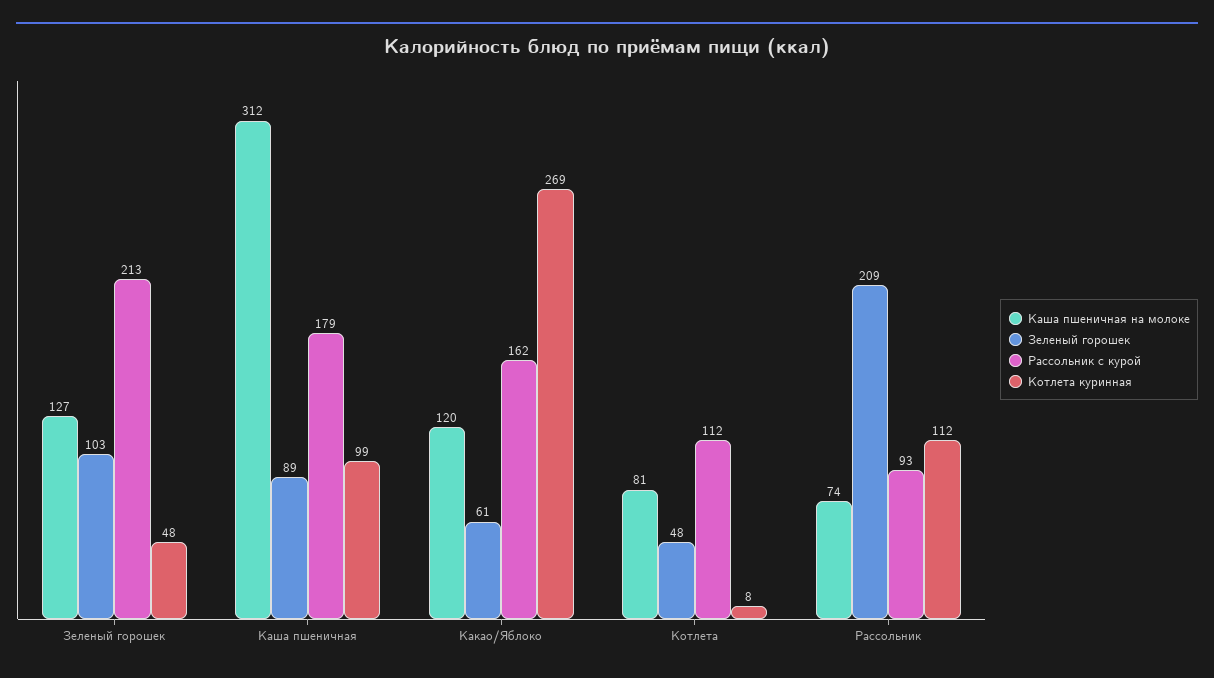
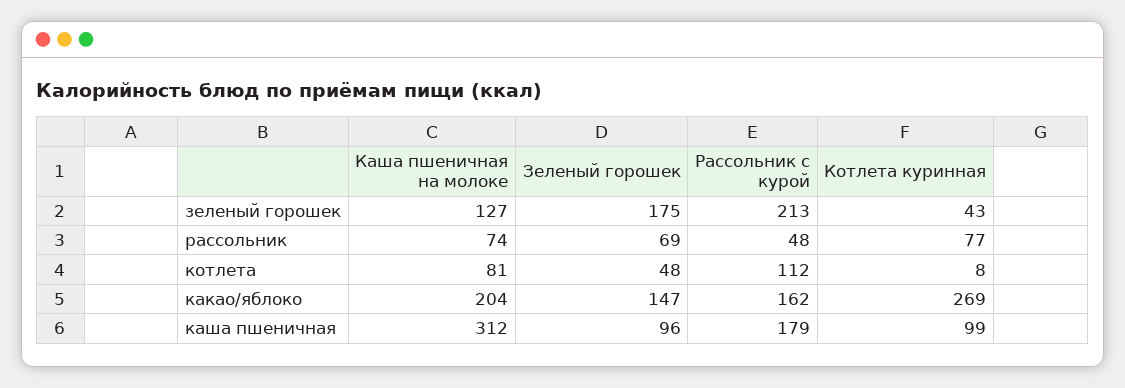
  {
    "Каша пшеничная на молоке": {
      "Зеленый горошек": 127,
      "Каша пшеничная": 312,
-     "Какао/Яблоко": 120,
+     "Какао/Яблоко": 204,
      "Котлета": 81,
      "Рассольник": 74
    },
    "Зеленый горошек": {
-     "Зеленый горошек": 103,
+     "Зеленый горошек": 175,
-     "Каша пшеничная": 89,
+     "Каша пшеничная": 96,
-     "Какао/Яблоко": 61,
+     "Какао/Яблоко": 147,
      "Котлета": 48,
-     "Рассольник": 209
+     "Рассольник": 69
    },
    "Рассольник с курой": {
      "Зеленый горошек": 213,
      "Каша пшеничная": 179,
      "Какао/Яблоко": 162,
      "Котлета": 112,
-     "Рассольник": 93
+     "Рассольник": 48
    },
    "Котлета куринная": {
-     "Зеленый горошек": 48,
+     "Зеленый горошек": 43,
      "Каша пшеничная": 99,
      "Какао/Яблоко": 269,
      "Котлета": 8,
-     "Рассольник": 112
+     "Рассольник": 77
    }
  }

